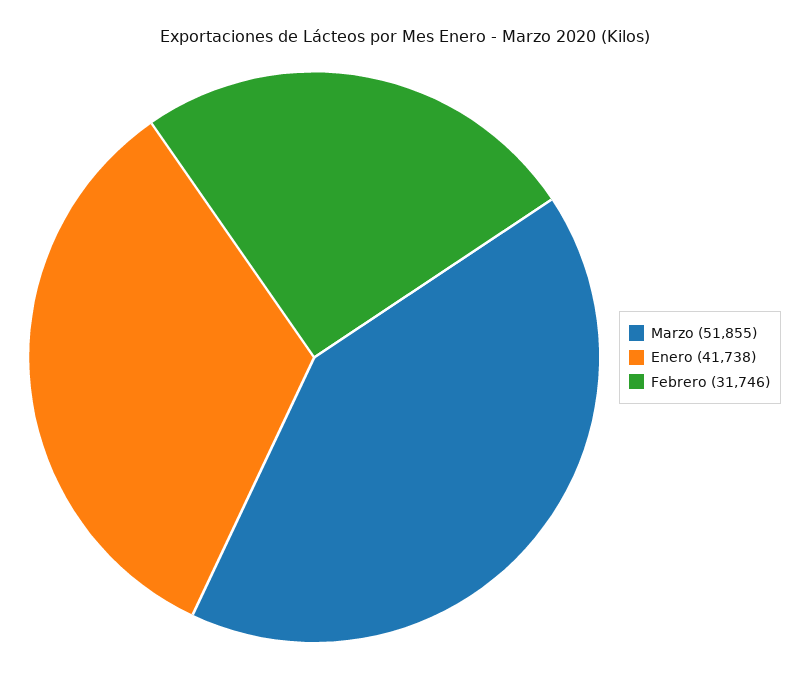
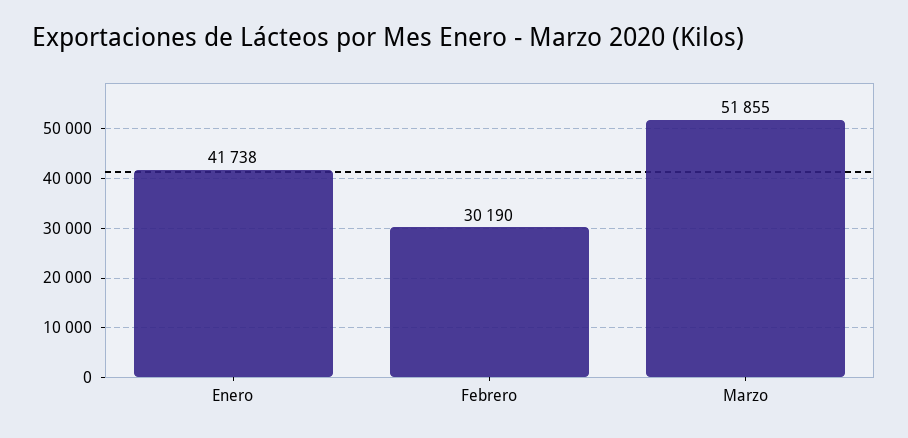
  {
    "Marzo": 51855,
    "Enero": 41738,
-   "Febrero": 31746
+   "Febrero": 30190
  }

